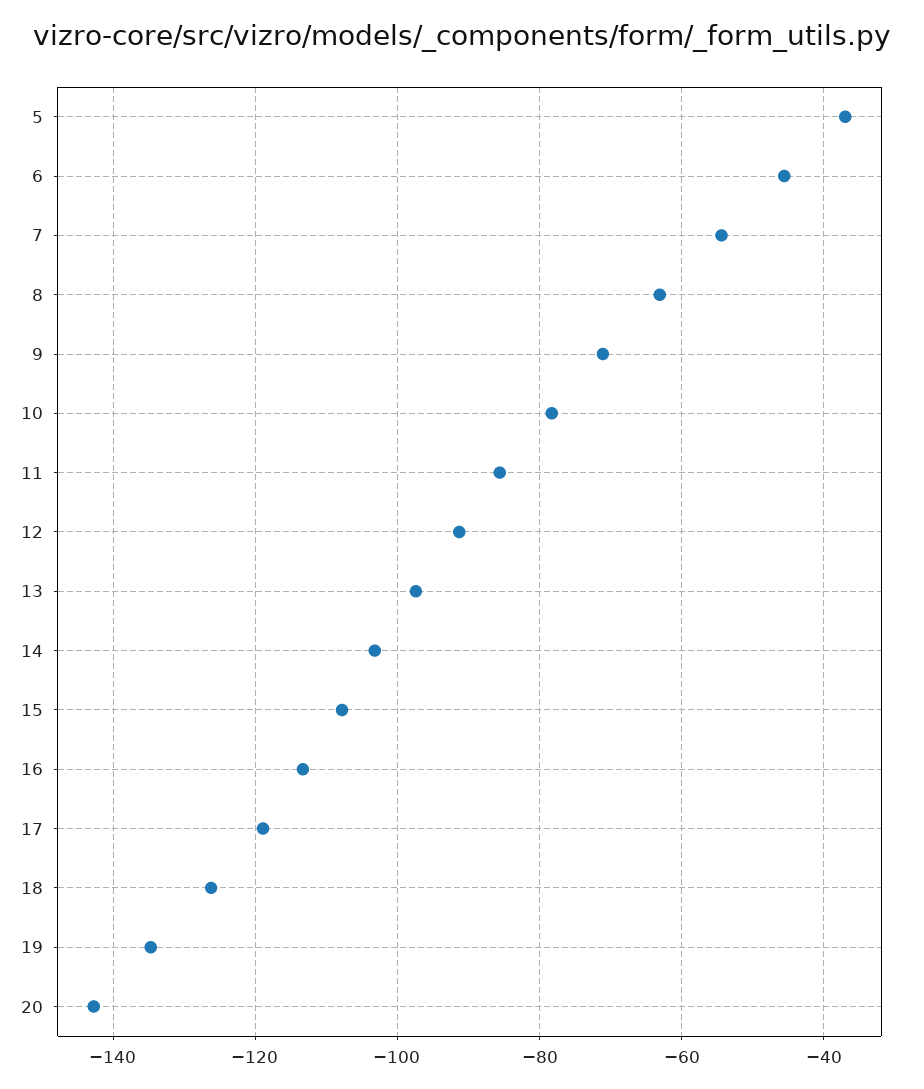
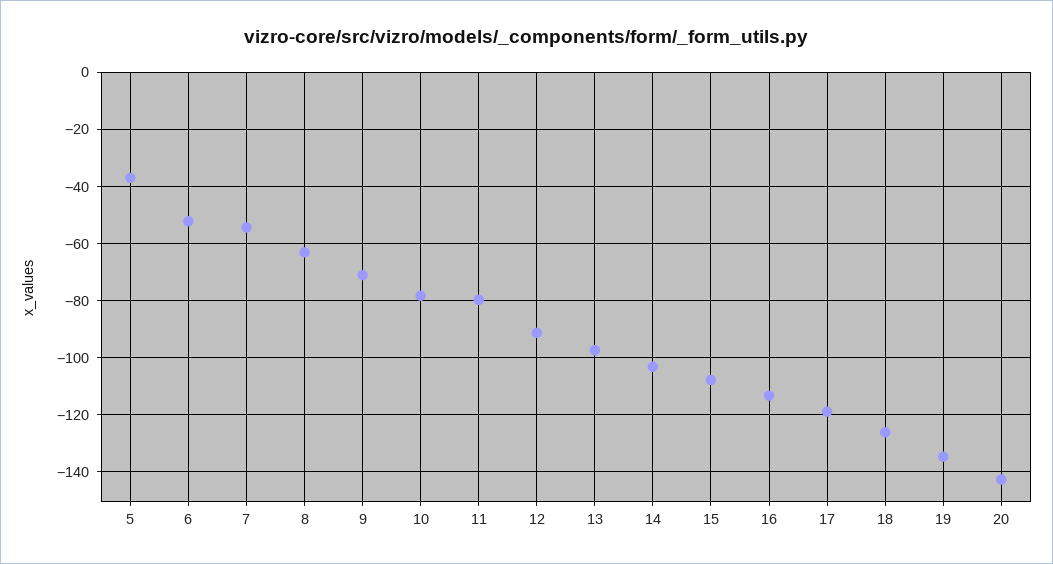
  {
    "5": -38,
-   "6": -46,
+   "6": -52.5,
    "7": -54,
    "8": -64,
    "9": -72,
    "10": -78,
-   "11": -86,
+   "11": -80,
    "12": -92,
    "13": -98,
    "14": -104,
    "15": -108,
    "16": -114,
    "17": -118,
    "18": -126,
    "19": -134,
    "20": -142
  }

